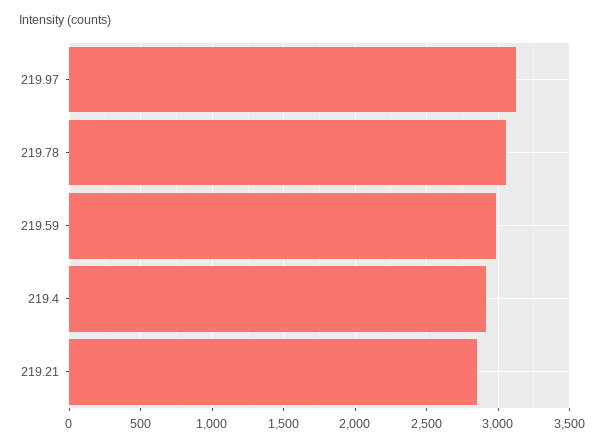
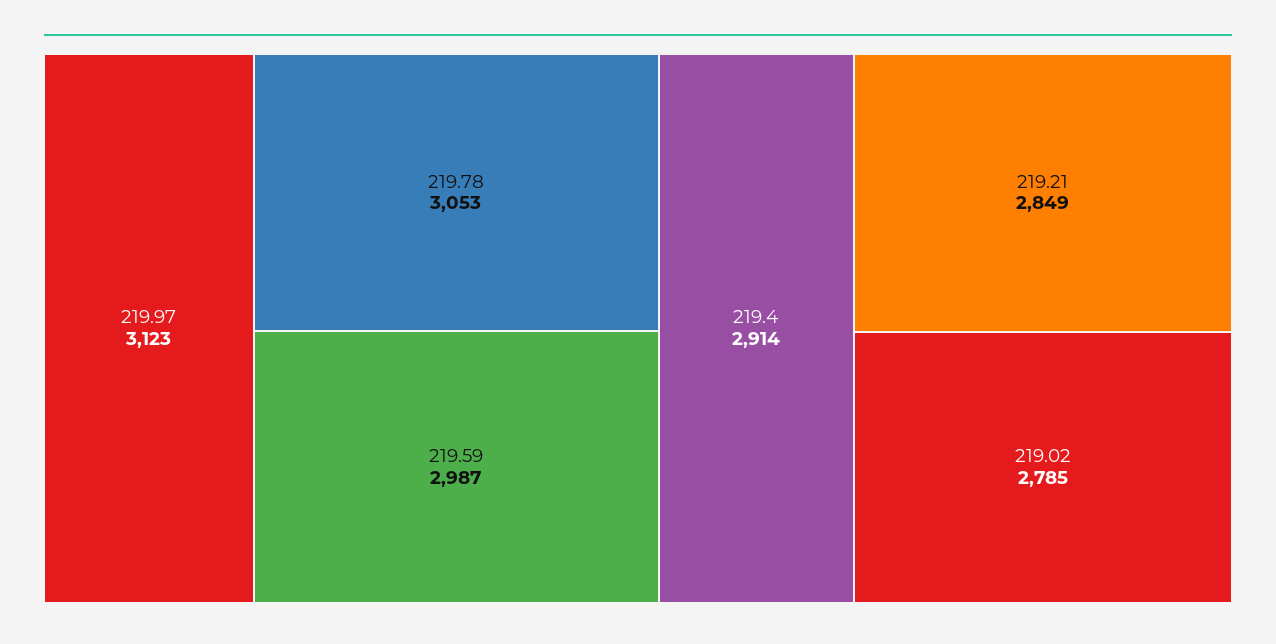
  {
    "219.97": 3123,
    "219.78": 3053,
    "219.59": 2987,
    "219.4": 2914,
-   "219.21": 2849
+   "219.21": 2849,
+   "219.02": 2785
  }

